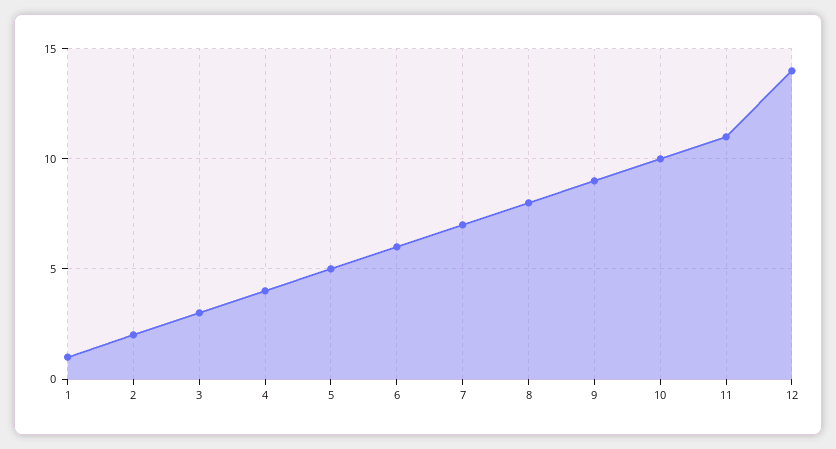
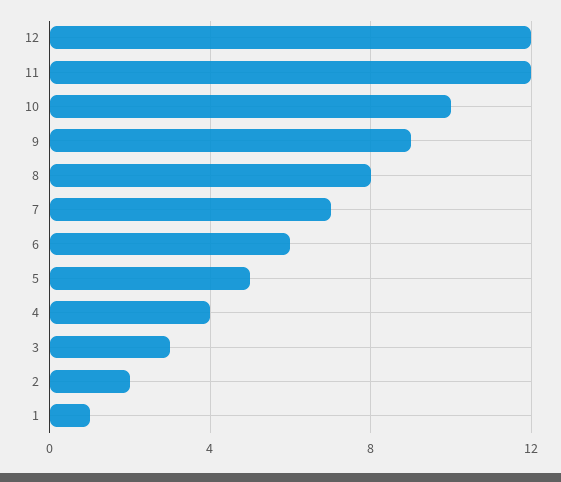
  {
    "1": 1,
    "2": 2,
    "3": 3,
    "4": 4,
    "5": 5,
    "6": 6,
    "7": 7,
    "8": 8,
    "9": 9,
    "10": 10,
-   "11": 11,
+   "11": 12,
-   "12": 14
+   "12": 12
  }

